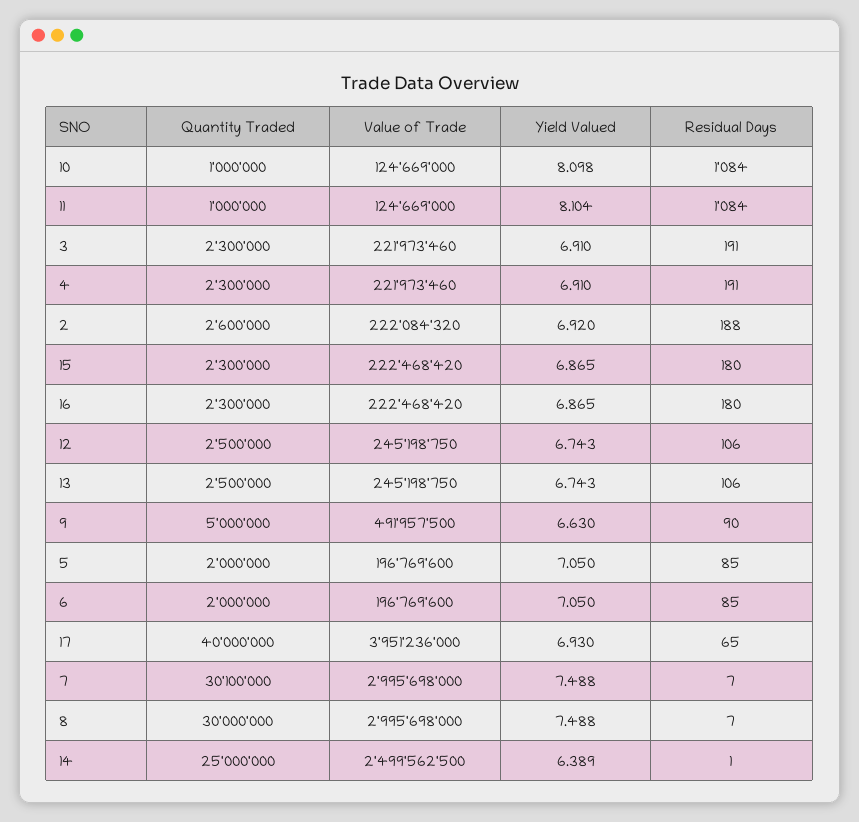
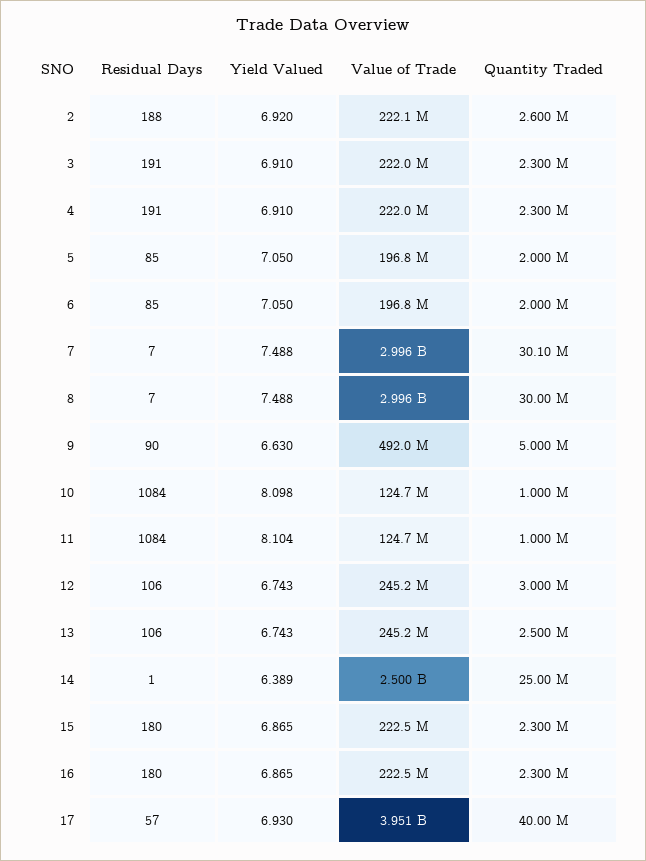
  {
    "Quantity Traded": {
      "10": 1000000,
      "11": 1000000,
      "3": 2300000,
      "4": 2300000,
      "2": 2600000,
      "15": 2300000,
      "16": 2300000,
-     "12": 2500000,
+     "12": 3000000,
      "13": 2500000,
      "9": 5000000,
      "5": 2000000,
      "6": 2000000,
      "17": 40000000,
      "7": 30100000,
      "8": 30000000,
      "14": 25000000
    },
    "Value of Trade": {
      "10": 124669000,
      "11": 124669000,
      "3": 221973460,
      "4": 221973460,
      "2": 222084320,
      "15": 222468420,
      "16": 222468420,
      "12": 245198750,
      "13": 245198750,
      "9": 491957500,
      "5": 196769600,
      "6": 196769600,
      "17": 3951236000,
      "7": 2995698000,
      "8": 2995698000,
      "14": 2499562500
    },
    "Yield Valued": {
      "10": 8.098,
      "11": 8.104,
      "3": 6.91,
      "4": 6.91,
      "2": 6.92,
      "15": 6.865,
      "16": 6.865,
      "12": 6.743,
      "13": 6.743,
      "9": 6.63,
      "5": 7.05,
      "6": 7.05,
      "17": 6.93,
      "7": 7.488,
      "8": 7.488,
      "14": 6.389
    },
    "Residual Days": {
      "10": 1084,
      "11": 1084,
      "3": 191,
      "4": 191,
      "2": 188,
      "15": 180,
      "16": 180,
      "12": 106,
      "13": 106,
      "9": 90,
      "5": 85,
      "6": 85,
-     "17": 65,
+     "17": 57,
      "7": 7,
      "8": 7,
      "14": 1
    }
  }

